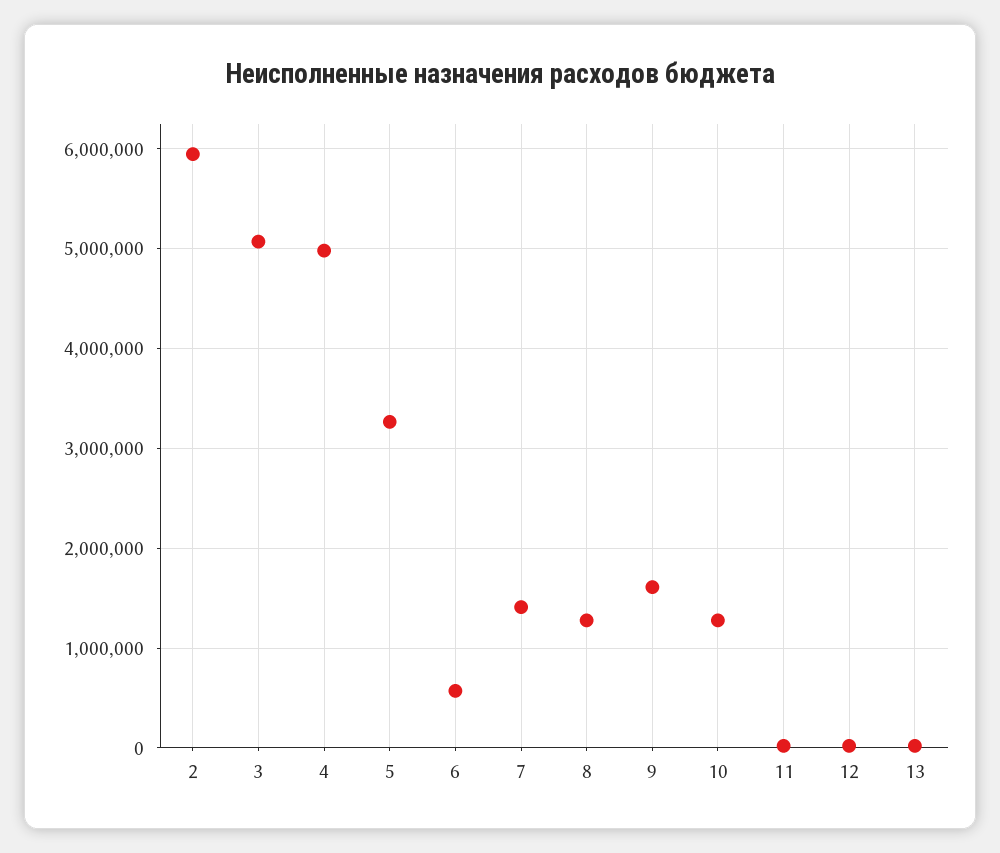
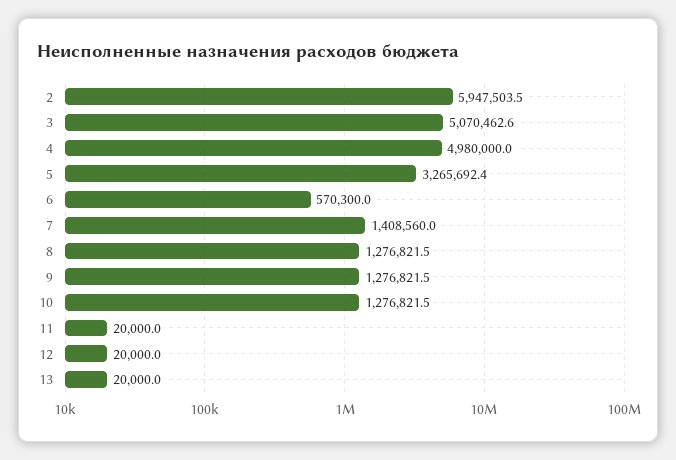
  {
    "2": 5947503.5,
    "3": 5070462.6,
    "4": 4980000,
    "5": 3265692.4,
    "6": 570300,
    "7": 1408560,
    "8": 1276821.5,
-   "9": 1600000,
+   "9": 1276821.5,
    "10": 1276821.5,
    "11": 20000,
    "12": 20000,
    "13": 20000
  }

